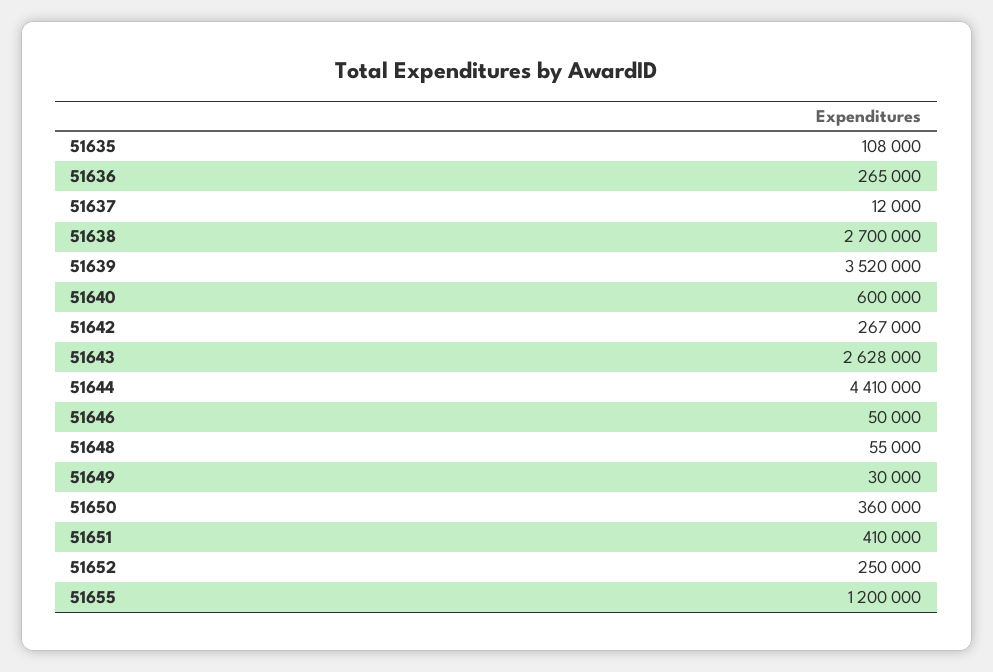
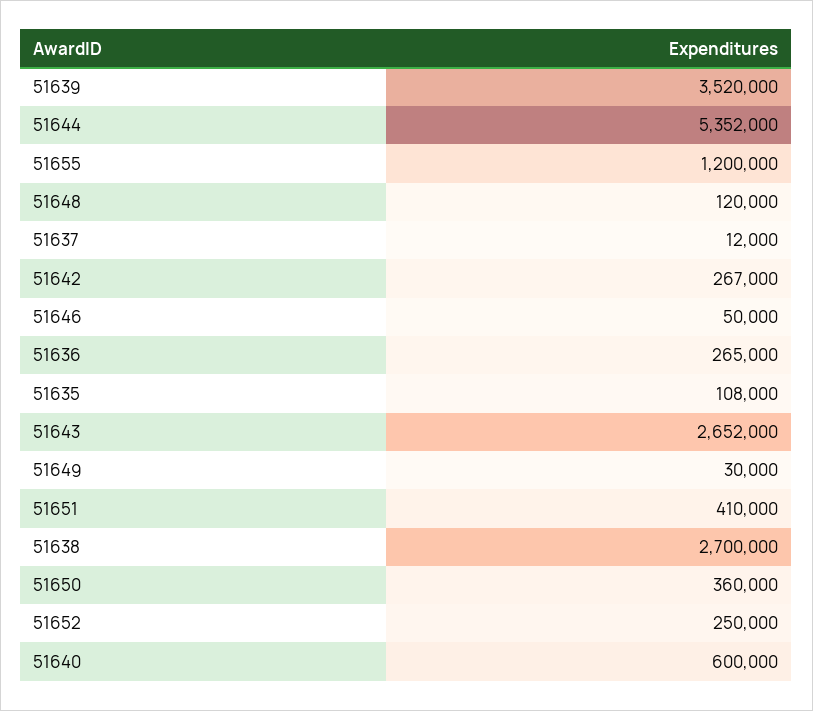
  {
    "51635": 108000,
    "51636": 265000,
    "51637": 12000,
    "51638": 2700000,
    "51639": 3520000,
    "51640": 600000,
    "51642": 267000,
-   "51643": 2628000,
+   "51643": 2652000,
-   "51644": 4410000,
+   "51644": 5352000,
    "51646": 50000,
-   "51648": 55000,
+   "51648": 120000,
    "51649": 30000,
    "51650": 360000,
    "51651": 410000,
    "51652": 250000,
    "51655": 1200000
  }

